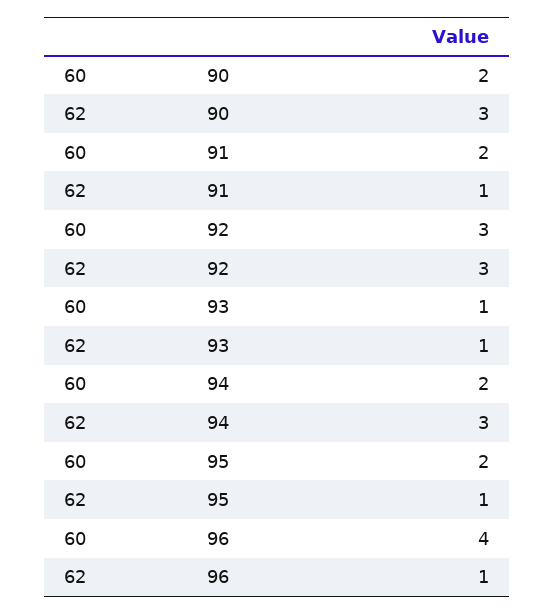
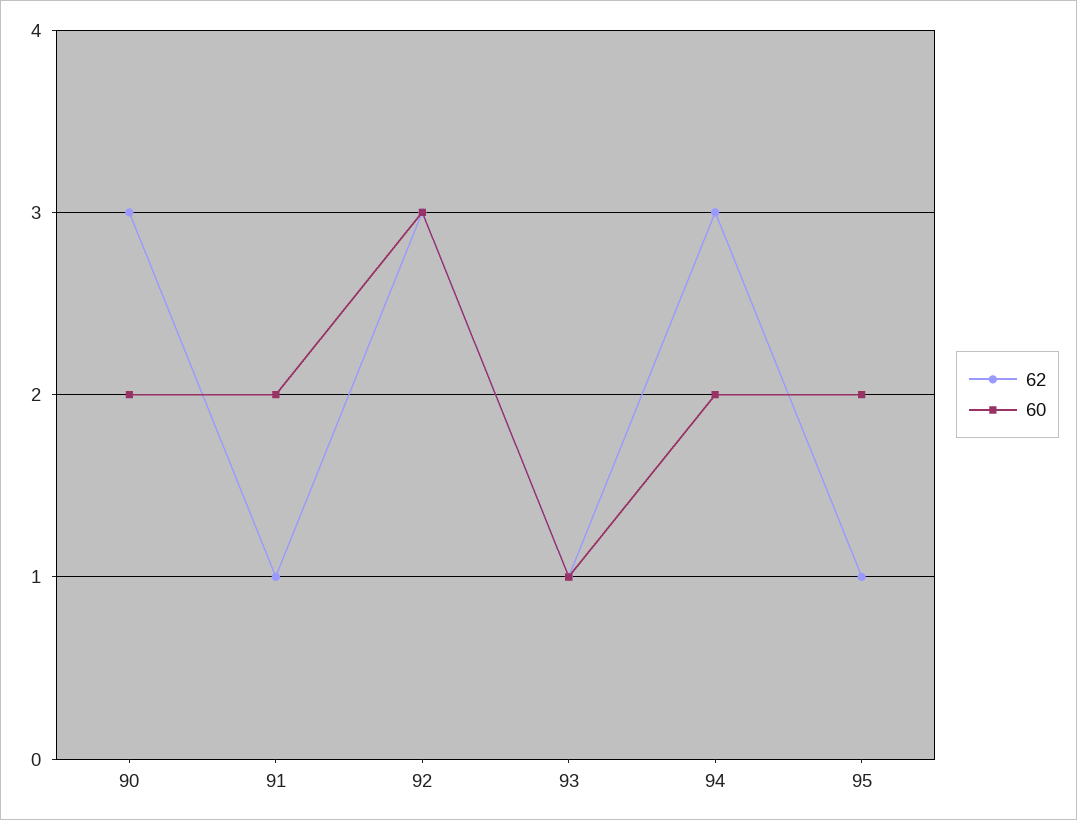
  {
    "60": {
      "90": 2,
      "91": 2,
      "92": 3,
      "93": 1,
      "94": 2,
-     "95": 2,
+     "95": 2
-     "96": 4
    },
    "62": {
      "90": 3,
      "91": 1,
      "92": 3,
      "93": 1,
      "94": 3,
-     "95": 1,
+     "95": 1
-     "96": 1
    }
  }

